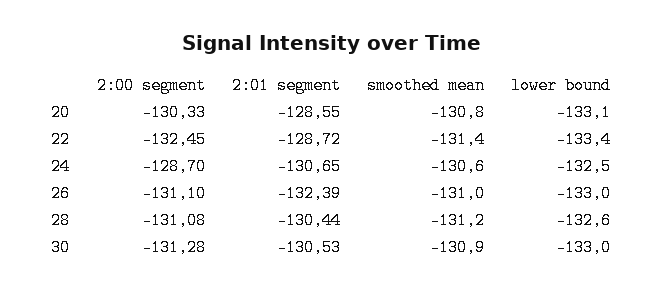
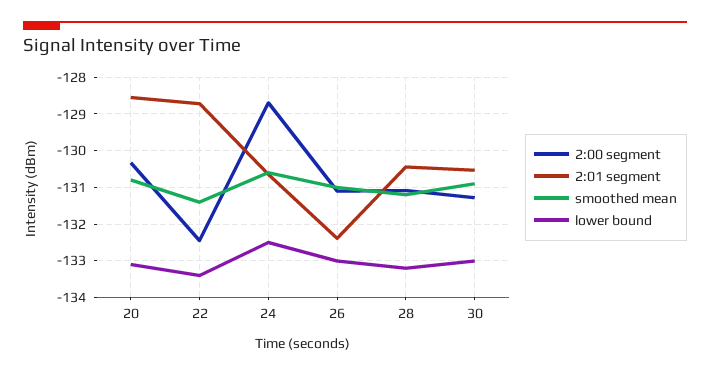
  {
    "2:00 segment": {
      "20": -130.33,
      "22": -132.45,
      "24": -128.7,
      "26": -131.1,
      "28": -131.08,
      "30": -131.28
    },
    "2:01 segment": {
      "20": -128.55,
      "22": -128.72,
      "24": -130.65,
      "26": -132.39,
      "28": -130.44,
      "30": -130.53
    },
    "smoothed mean": {
      "20": -130.8,
      "22": -131.4,
      "24": -130.6,
      "26": -131,
      "28": -131.2,
      "30": -130.9
    },
    "lower bound": {
      "20": -133.1,
      "22": -133.4,
      "24": -132.5,
      "26": -133,
-     "28": -132.6,
+     "28": -133.2,
      "30": -133
    }
  }

